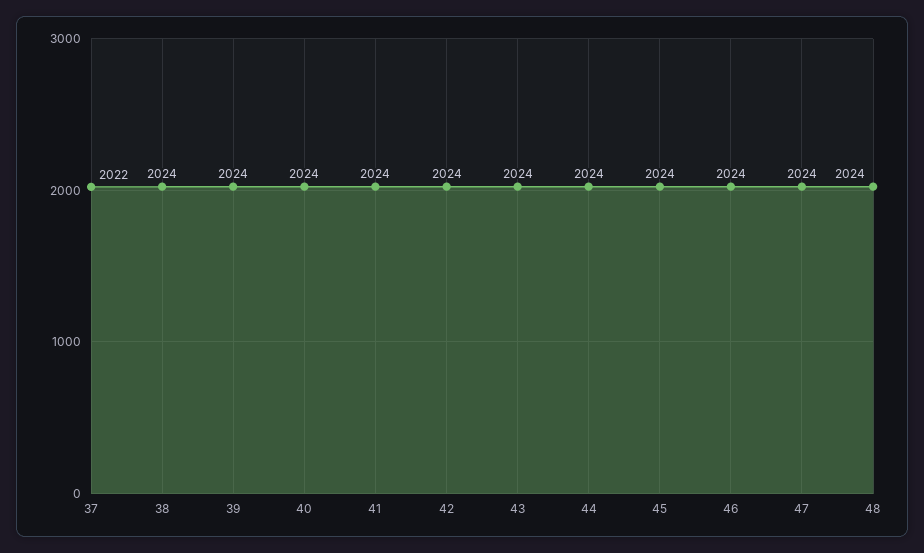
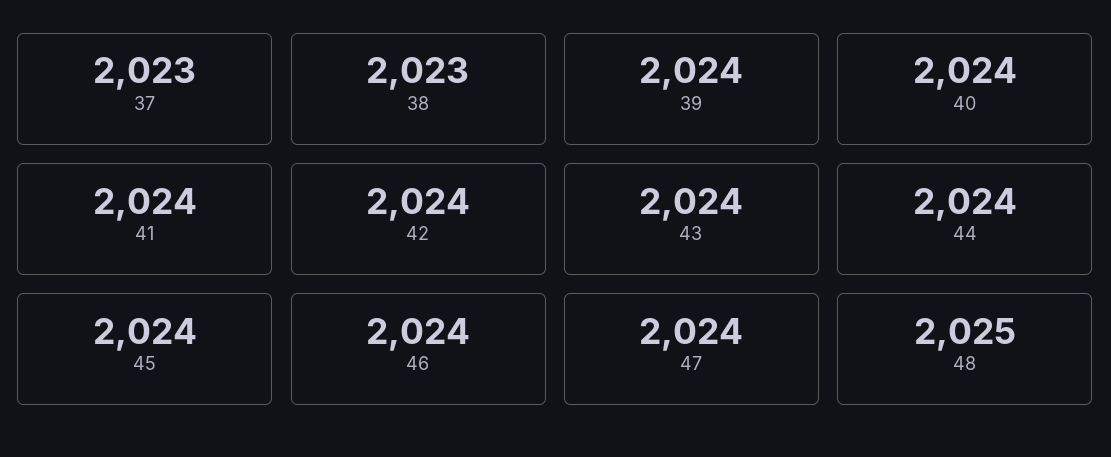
  {
-   "37": 2022,
+   "37": 2023,
-   "38": 2024,
+   "38": 2023,
    "39": 2024,
    "40": 2024,
    "41": 2024,
    "42": 2024,
    "43": 2024,
    "44": 2024,
    "45": 2024,
    "46": 2024,
    "47": 2024,
-   "48": 2024
+   "48": 2025
  }

